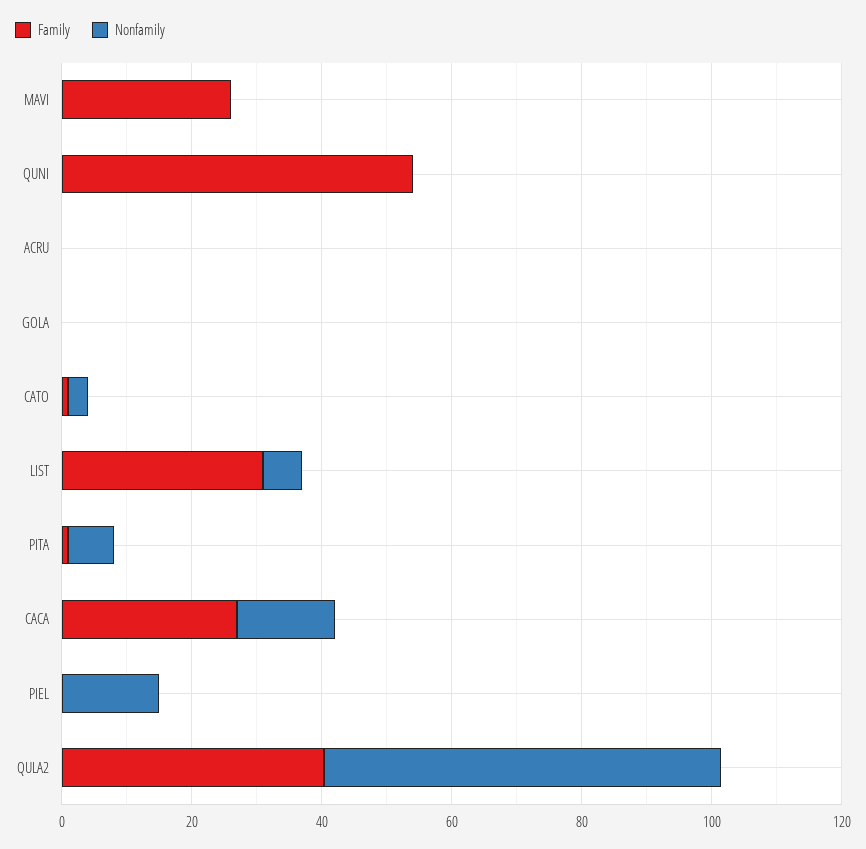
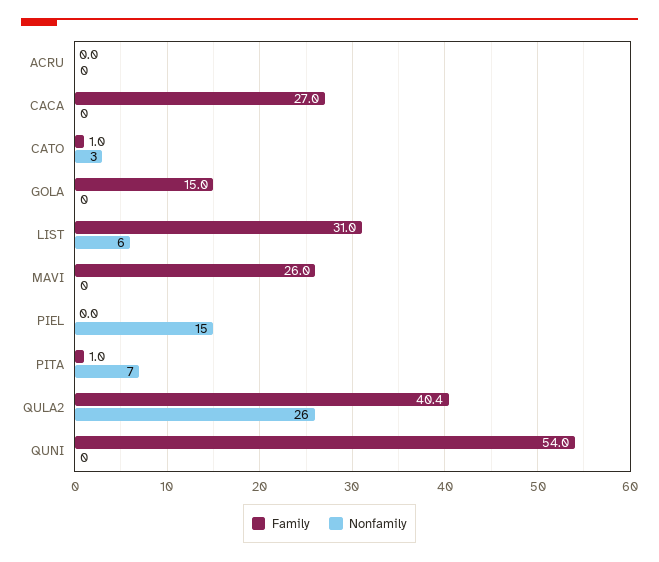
  {
    "Family": {
      "MAVI": 26,
      "QUNI": 54,
      "ACRU": 0,
-     "GOLA": 0,
+     "GOLA": 15,
      "CATO": 1,
      "LIST": 31,
      "PITA": 1,
      "CACA": 27,
      "PIEL": 0,
      "QULA2": 40.4
    },
    "Nonfamily": {
      "MAVI": 0,
      "QUNI": 0,
      "ACRU": 0,
      "GOLA": 0,
      "CATO": 3,
      "LIST": 6,
      "PITA": 7,
-     "CACA": 15,
+     "CACA": 0,
      "PIEL": 15,
-     "QULA2": 60
+     "QULA2": 26
    }
  }

